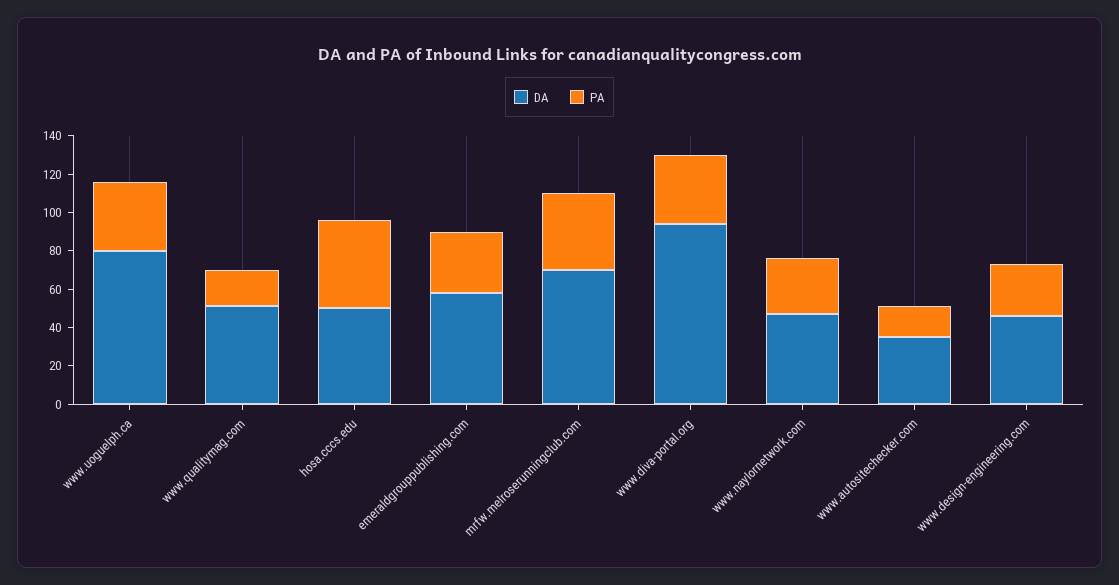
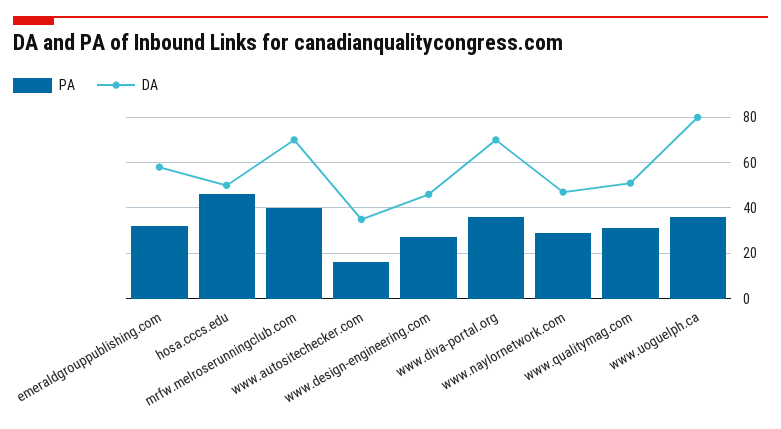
  {
    "DA": {
      "www.uoguelph.ca": 80,
      "www.qualitymag.com": 50,
      "hosa.cccs.edu": 50,
      "emeraldgrouppublishing.com": 60,
      "mrfw.melroserunningclub.com": 70,
-     "www.diva-portal.org": 95,
+     "www.diva-portal.org": 70,
      "www.naylornetwork.com": 45,
      "www.autositechecker.com": 35,
      "www.design-engineering.com": 45
    },
    "PA": {
      "www.uoguelph.ca": 35,
-     "www.qualitymag.com": 20,
+     "www.qualitymag.com": 30,
      "hosa.cccs.edu": 45,
      "emeraldgrouppublishing.com": 30,
      "mrfw.melroserunningclub.com": 40,
      "www.diva-portal.org": 35,
      "www.naylornetwork.com": 30,
      "www.autositechecker.com": 15,
      "www.design-engineering.com": 25
    }
  }

